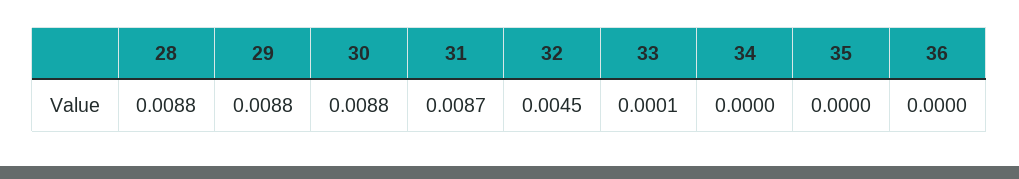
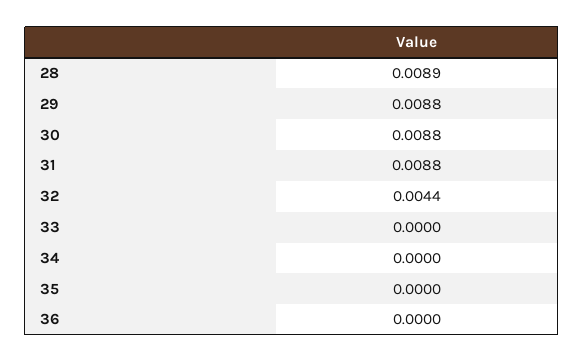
  {
-   "28": 0.0088,
+   "28": 0.0089,
    "29": 0.0088,
    "30": 0.0088,
-   "31": 0.0087,
+   "31": 0.0088,
-   "32": 0.0045,
+   "32": 0.0044,
-   "33": 0.0001,
+   "33": 0,
    "34": 0,
    "35": 0,
    "36": 0
  }

